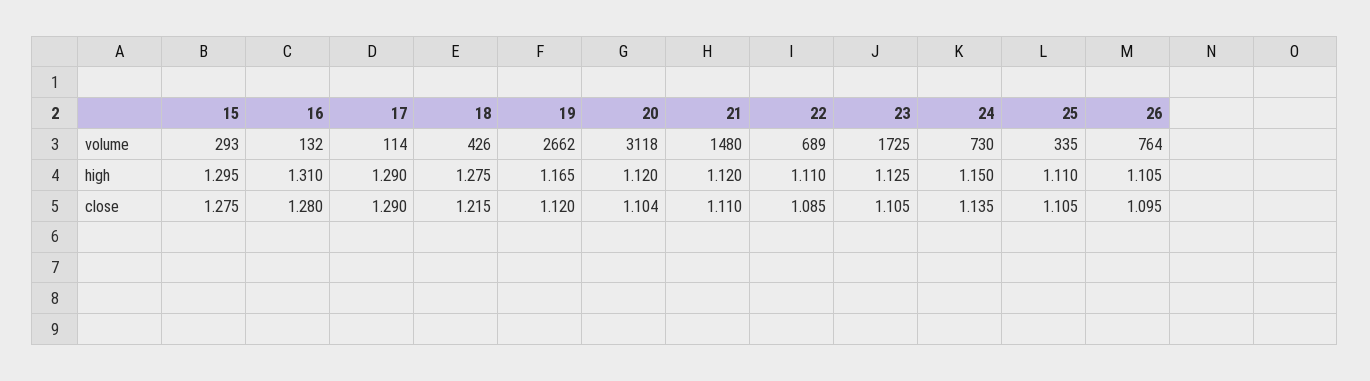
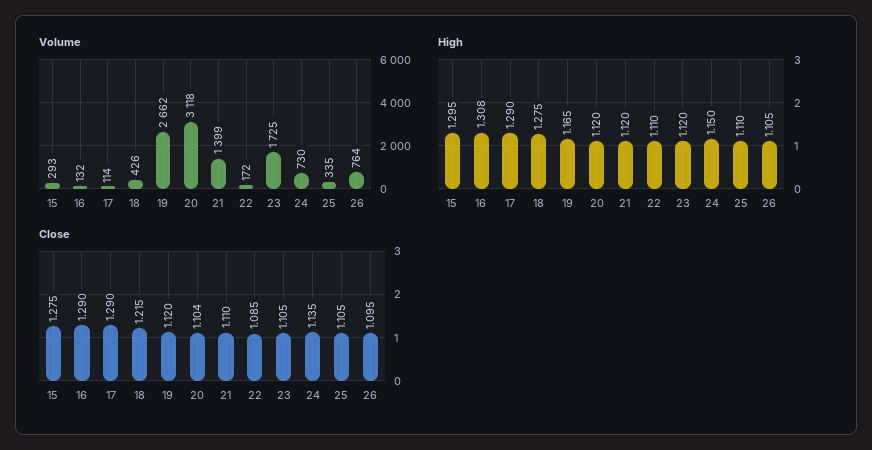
  {
    "volume": {
      "15": 293,
      "16": 132,
      "17": 114,
      "18": 426,
      "19": 2662,
      "20": 3118,
-     "21": 1480,
+     "21": 1399,
-     "22": 689,
+     "22": 172,
      "23": 1725,
      "24": 730,
      "25": 335,
      "26": 764
    },
    "high": {
      "15": 1.295,
-     "16": 1.31,
+     "16": 1.308,
      "17": 1.29,
      "18": 1.275,
      "19": 1.165,
      "20": 1.12,
      "21": 1.12,
      "22": 1.11,
-     "23": 1.125,
+     "23": 1.12,
      "24": 1.15,
      "25": 1.11,
      "26": 1.105
    },
    "close": {
      "15": 1.275,
-     "16": 1.28,
+     "16": 1.29,
      "17": 1.29,
      "18": 1.215,
      "19": 1.12,
      "20": 1.104,
      "21": 1.11,
      "22": 1.085,
      "23": 1.105,
      "24": 1.135,
      "25": 1.105,
      "26": 1.095
    }
  }

